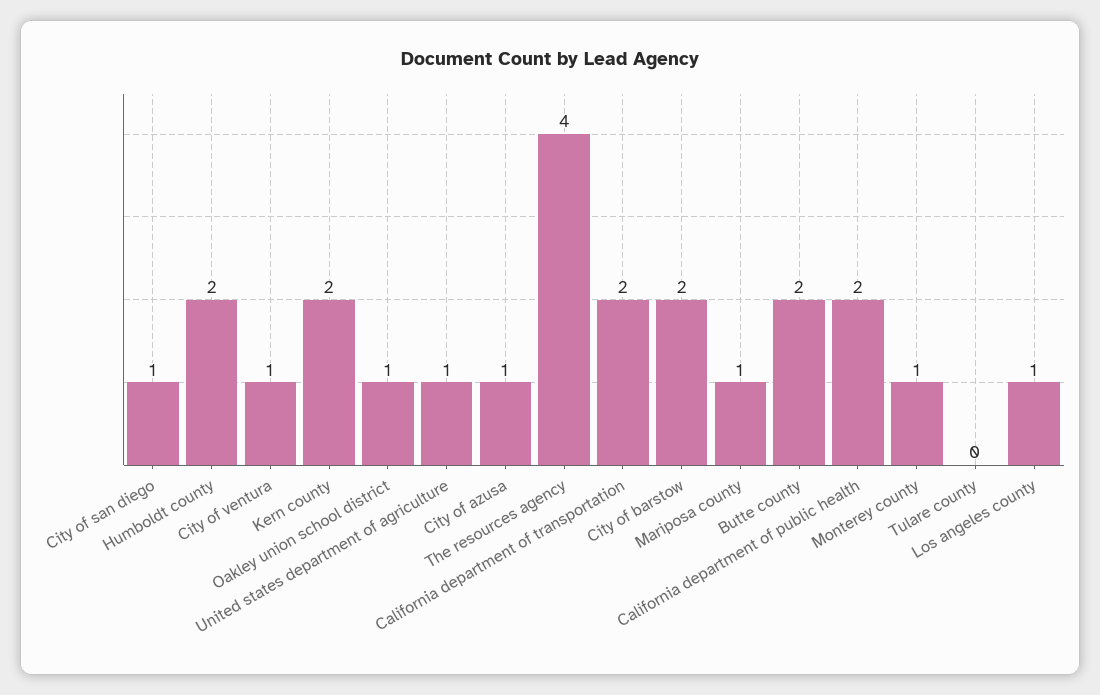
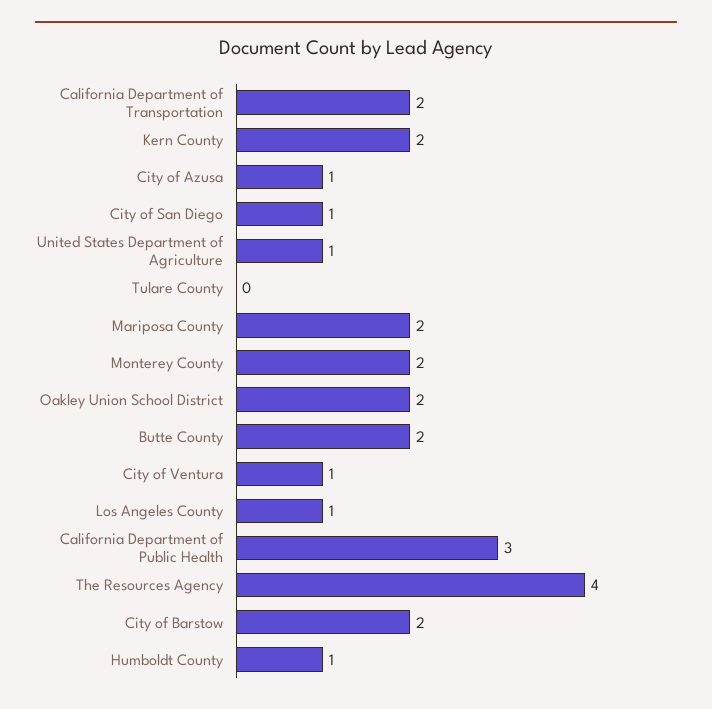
  {
    "City of san diego": 1,
-   "Humboldt county": 2,
+   "Humboldt county": 1,
    "City of ventura": 1,
    "Kern county": 2,
-   "Oakley union school district": 1,
+   "Oakley union school district": 2,
    "United states department of agriculture": 1,
    "City of azusa": 1,
    "The resources agency": 4,
    "California department of transportation": 2,
    "City of barstow": 2,
-   "Mariposa county": 1,
+   "Mariposa county": 2,
    "Butte county": 2,
-   "California department of public health": 2,
+   "California department of public health": 3,
-   "Monterey county": 1,
+   "Monterey county": 2,
    "Tulare county": 0,
    "Los angeles county": 1
  }

